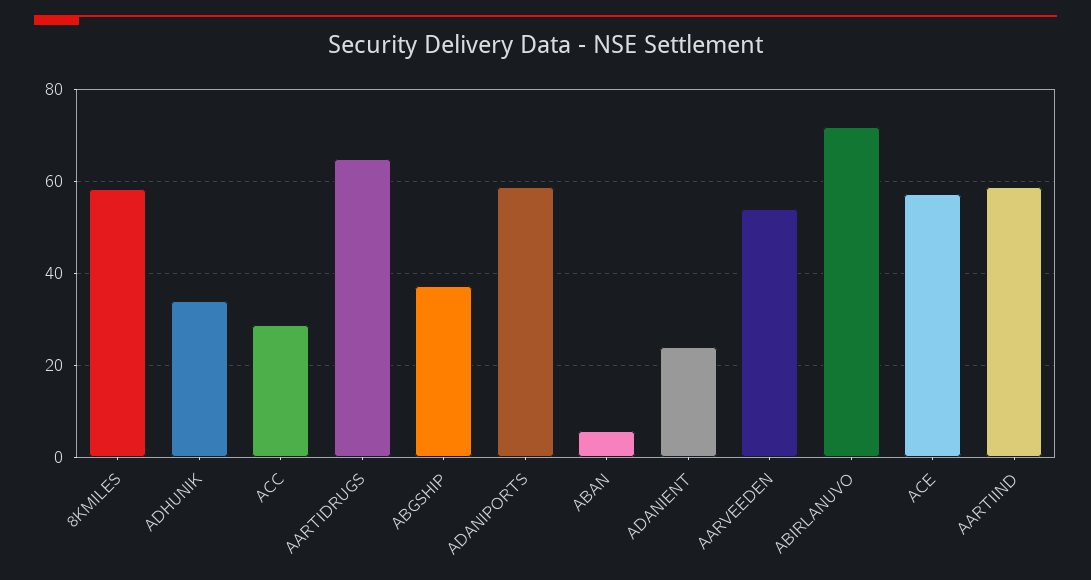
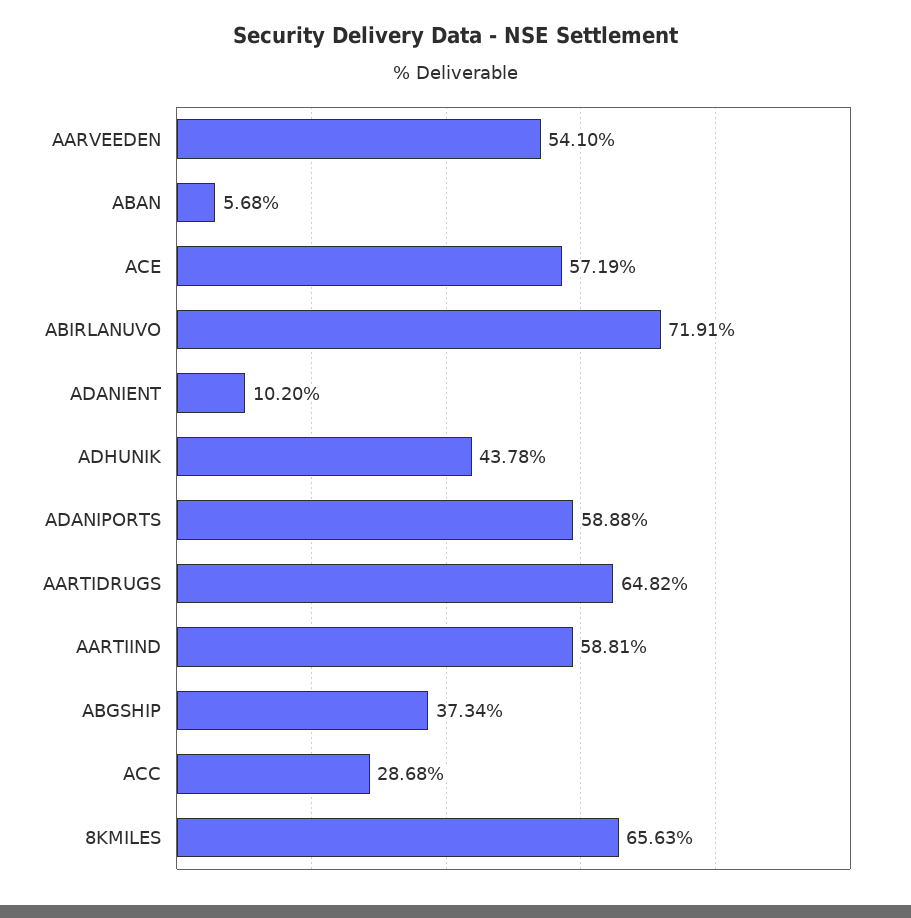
  {
-   "8KMILES": 58,
+   "8KMILES": 65.63,
-   "ADHUNIK": 34,
+   "ADHUNIK": 43.78,
    "ACC": 28.68,
    "AARTIDRUGS": 64.82,
    "ABGSHIP": 37.34,
    "ADANIPORTS": 58.88,
    "ABAN": 5.68,
-   "ADANIENT": 24,
+   "ADANIENT": 10.2,
    "AARVEEDEN": 54.1,
    "ABIRLANUVO": 71.91,
    "ACE": 57.19,
    "AARTIIND": 58.81
  }

